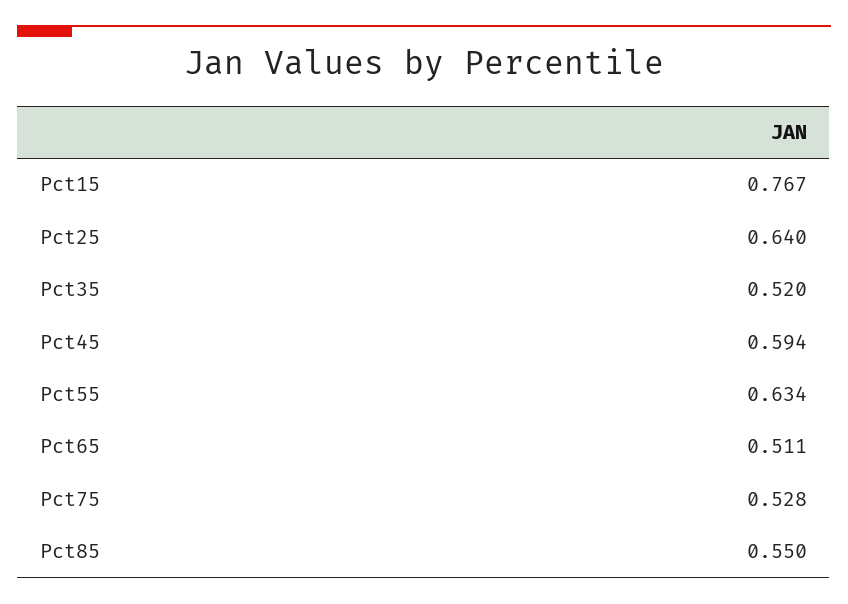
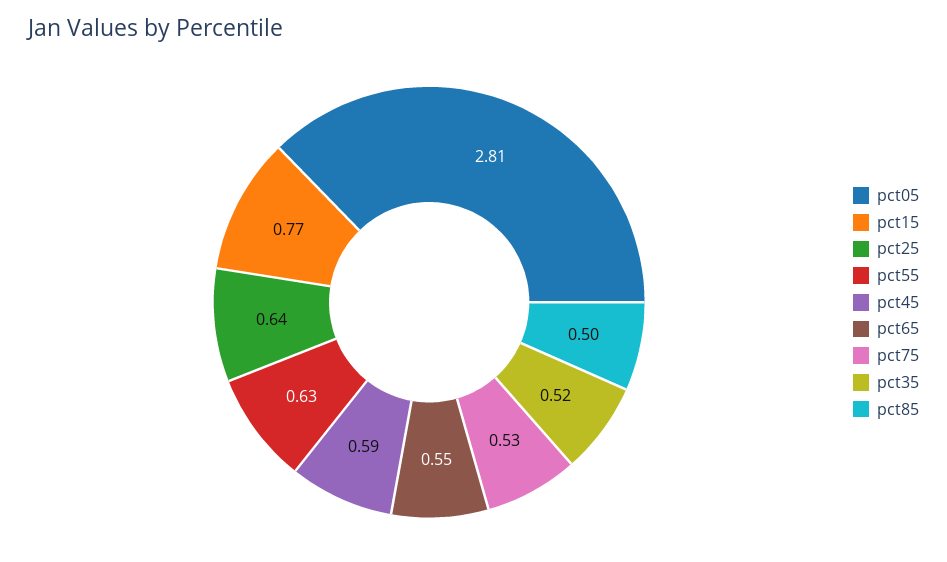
  {
    "Pct15": 0.767,
    "Pct25": 0.64,
    "Pct35": 0.52,
    "Pct45": 0.594,
    "Pct55": 0.634,
-   "Pct65": 0.511,
+   "Pct65": 0.55,
    "Pct75": 0.528,
-   "Pct85": 0.55
+   "Pct85": 0.5,
+   "pct05": 2.81
  }

